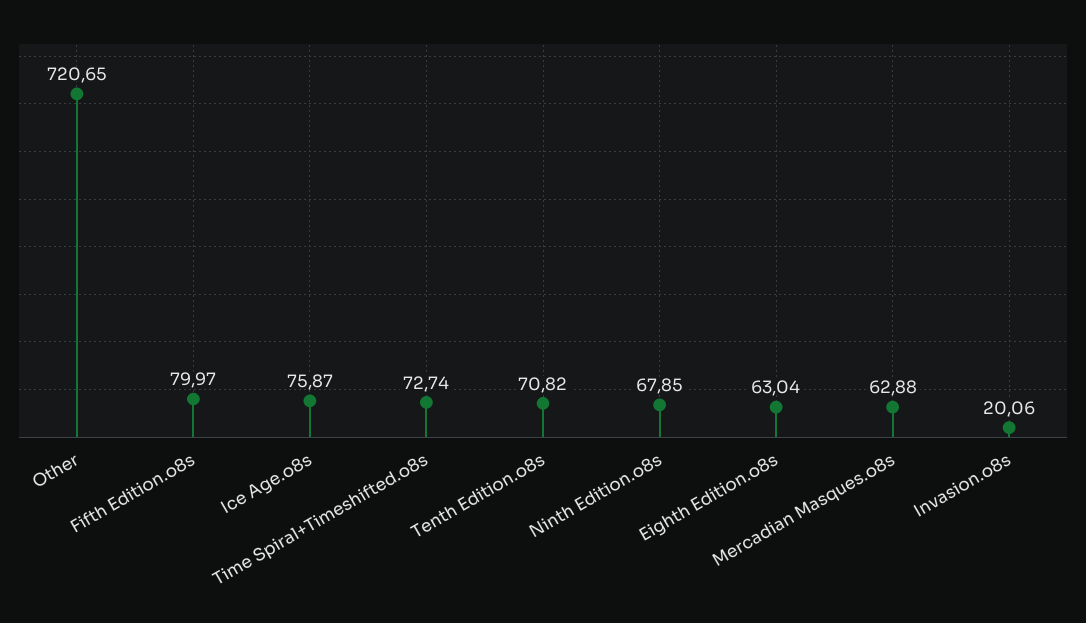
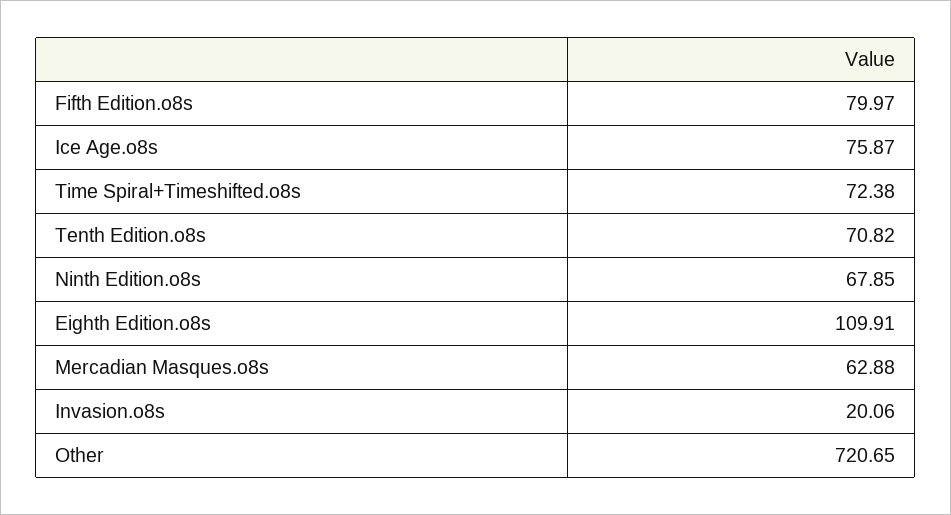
  {
    "Other": 720.65,
    "Fifth Edition.o8s": 79.97,
    "Ice Age.o8s": 75.87,
-   "Time Spiral+Timeshifted.o8s": 72.74,
+   "Time Spiral+Timeshifted.o8s": 72.38,
    "Tenth Edition.o8s": 70.82,
    "Ninth Edition.o8s": 67.85,
-   "Eighth Edition.o8s": 63.04,
+   "Eighth Edition.o8s": 109.91,
    "Mercadian Masques.o8s": 62.88,
    "Invasion.o8s": 20.06
  }

